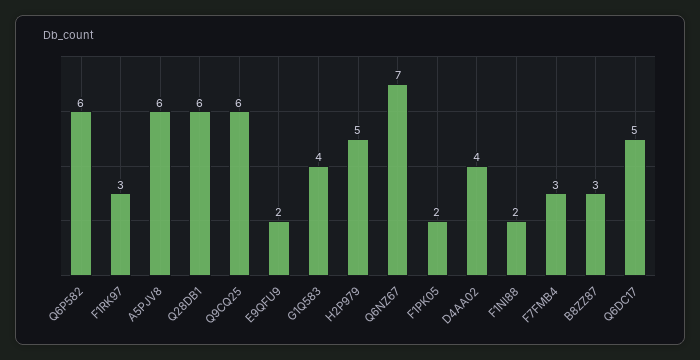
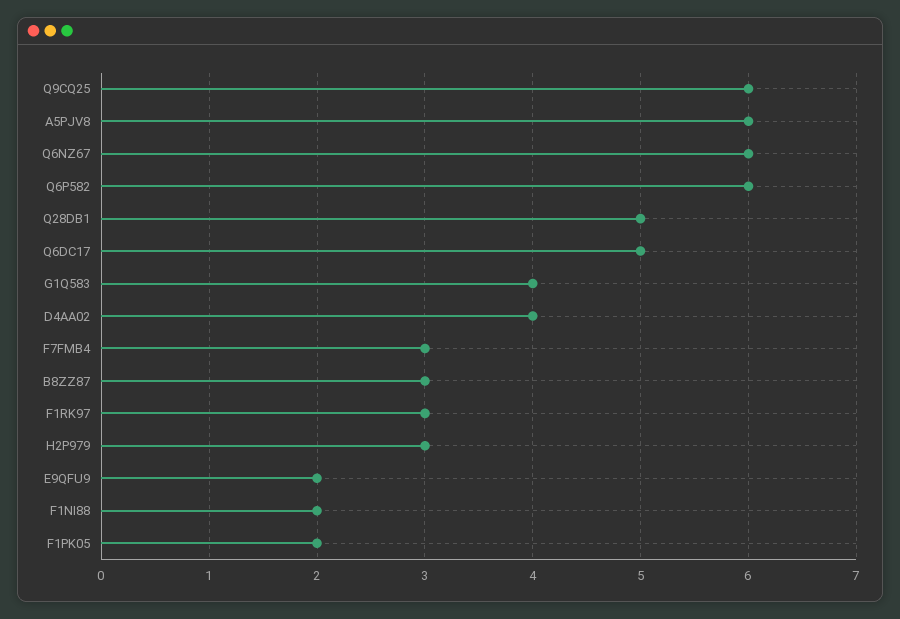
  {
    "Q6P582": 6,
    "F1RK97": 3,
    "A5PJV8": 6,
-   "Q28DB1": 6,
+   "Q28DB1": 5,
    "Q9CQ25": 6,
    "E9QFU9": 2,
    "G1Q583": 4,
-   "H2P979": 5,
+   "H2P979": 3,
-   "Q6NZ67": 7,
+   "Q6NZ67": 6,
    "F1PK05": 2,
    "D4AA02": 4,
    "F1NI88": 2,
    "F7FMB4": 3,
    "B8ZZ87": 3,
    "Q6DC17": 5
  }

